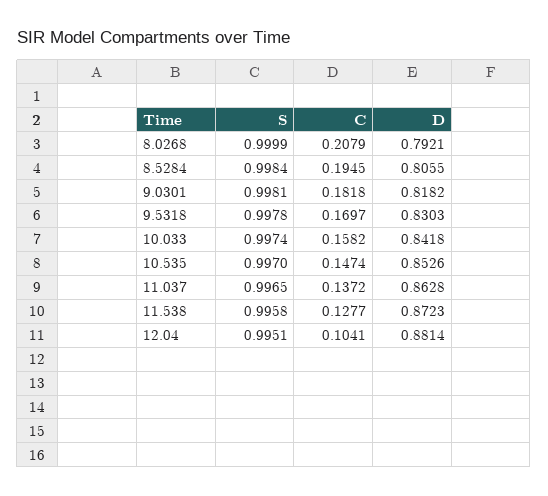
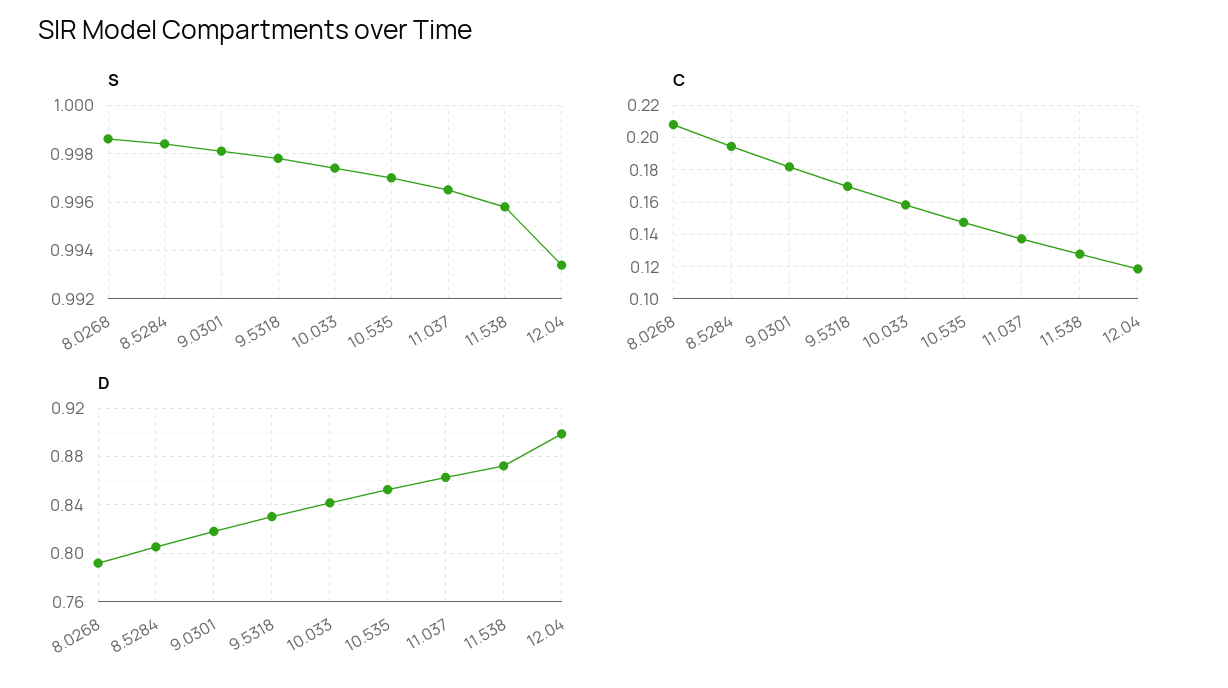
  {
    "S": {
-     "8.0268": 0.9999,
+     "8.0268": 0.9985,
      "8.5284": 0.9984,
      "9.0301": 0.9981,
      "9.5318": 0.9978,
      "10.033": 0.9974,
      "10.535": 0.997,
      "11.037": 0.9965,
      "11.538": 0.9958,
-     "12.04": 0.9951
+     "12.04": 0.9935
    },
    "C": {
      "8.0268": 0.2079,
      "8.5284": 0.1945,
      "9.0301": 0.1818,
      "9.5318": 0.1697,
      "10.033": 0.1582,
      "10.535": 0.1474,
      "11.037": 0.1372,
      "11.538": 0.1277,
-     "12.04": 0.1041
+     "12.04": 0.12
    },
    "D": {
      "8.0268": 0.7921,
      "8.5284": 0.8055,
      "9.0301": 0.8182,
      "9.5318": 0.8303,
      "10.033": 0.8418,
      "10.535": 0.8526,
      "11.037": 0.8628,
      "11.538": 0.8723,
-     "12.04": 0.8814
+     "12.04": 0.9
    }
  }

